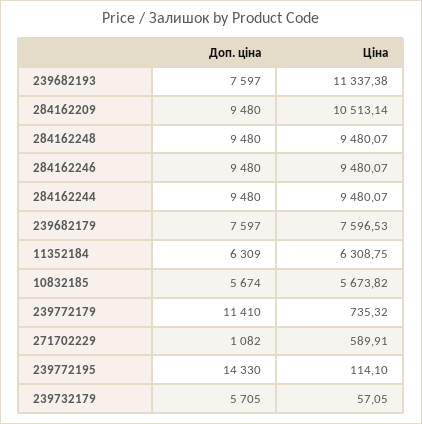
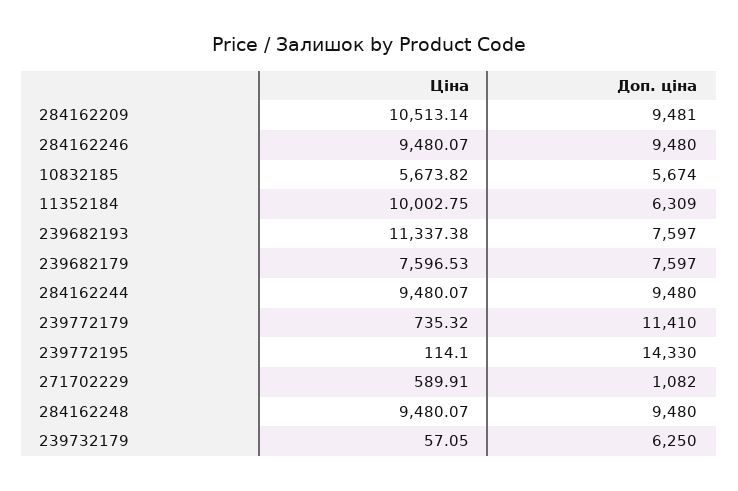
  {
    "Доп. ціна": {
      "239682193": 7597,
-     "284162209": 9480,
+     "284162209": 9481,
      "284162248": 9480,
      "284162246": 9480,
      "284162244": 9480,
      "239682179": 7597,
      "11352184": 6309,
      "10832185": 5674,
      "239772179": 11410,
      "271702229": 1082,
      "239772195": 14330,
-     "239732179": 5705
+     "239732179": 6250
    },
    "Ціна": {
      "239682193": 11337.38,
      "284162209": 10513.14,
      "284162248": 9480.07,
      "284162246": 9480.07,
      "284162244": 9480.07,
      "239682179": 7596.53,
-     "11352184": 6308.75,
+     "11352184": 10002.75,
      "10832185": 5673.82,
      "239772179": 735.32,
      "271702229": 589.91,
      "239772195": 114.1,
      "239732179": 57.05
    }
  }

